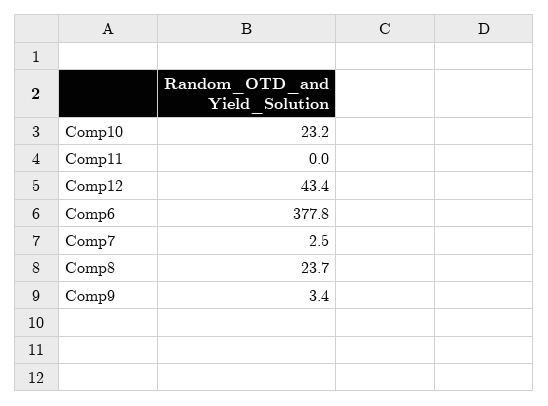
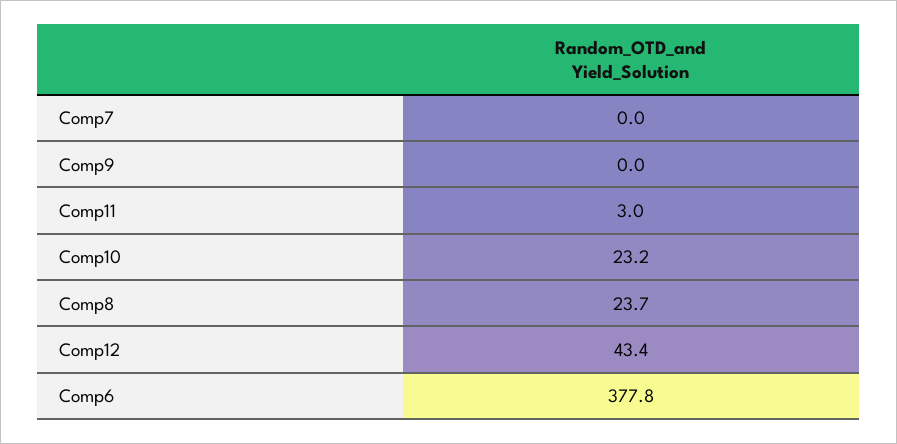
  {
    "Comp10": 23.2,
-   "Comp11": 0,
+   "Comp11": 3,
    "Comp12": 43.4,
    "Comp6": 377.8,
-   "Comp7": 2.5,
+   "Comp7": 0,
    "Comp8": 23.7,
-   "Comp9": 3.4
+   "Comp9": 0
  }

